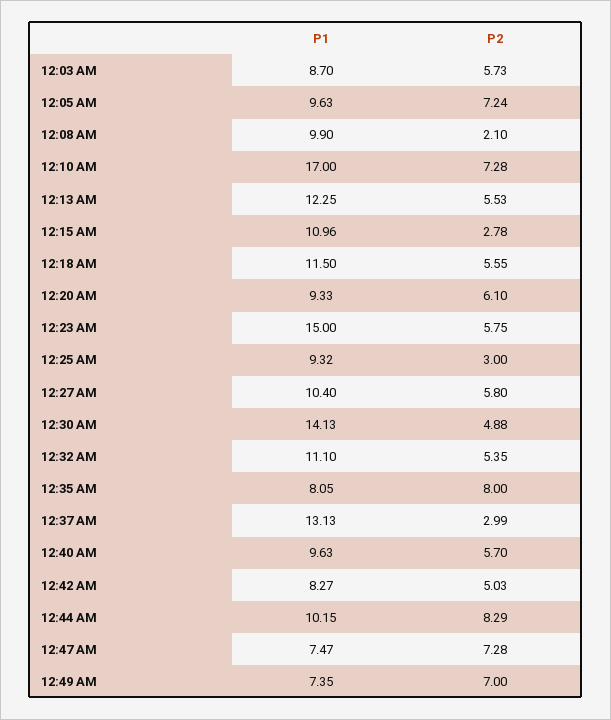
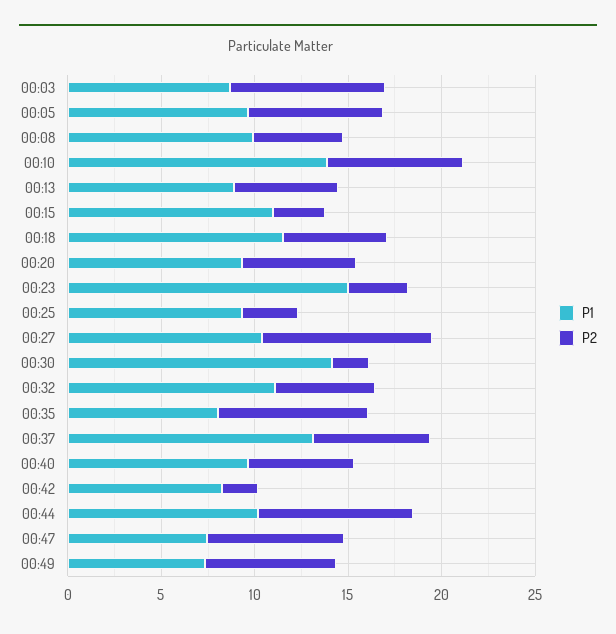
  {
    "P1": {
      "12:03 AM": 8.7,
      "12:05 AM": 9.63,
      "12:08 AM": 9.9,
-     "12:10 AM": 17,
+     "12:10 AM": 14,
-     "12:13 AM": 12.25,
+     "12:13 AM": 9,
      "12:15 AM": 10.96,
      "12:18 AM": 11.5,
      "12:20 AM": 9.33,
      "12:23 AM": 15,
      "12:25 AM": 9.32,
      "12:27 AM": 10.4,
      "12:30 AM": 14.13,
      "12:32 AM": 11.1,
      "12:35 AM": 8.05,
      "12:37 AM": 13.13,
      "12:40 AM": 9.63,
      "12:42 AM": 8.27,
      "12:44 AM": 10.15,
      "12:47 AM": 7.47,
      "12:49 AM": 7.35
    },
    "P2": {
-     "12:03 AM": 5.73,
+     "12:03 AM": 8,
      "12:05 AM": 7.24,
-     "12:08 AM": 2.1,
+     "12:08 AM": 5,
      "12:10 AM": 7.28,
      "12:13 AM": 5.53,
      "12:15 AM": 2.78,
      "12:18 AM": 5.55,
      "12:20 AM": 6.1,
-     "12:23 AM": 5.75,
+     "12:23 AM": 3,
      "12:25 AM": 3,
-     "12:27 AM": 5.8,
+     "12:27 AM": 9,
-     "12:30 AM": 4.88,
+     "12:30 AM": 2,
      "12:32 AM": 5.35,
      "12:35 AM": 8,
-     "12:37 AM": 2.99,
+     "12:37 AM": 6,
      "12:40 AM": 5.7,
-     "12:42 AM": 5.03,
+     "12:42 AM": 2,
      "12:44 AM": 8.29,
      "12:47 AM": 7.28,
      "12:49 AM": 7
    }
  }

